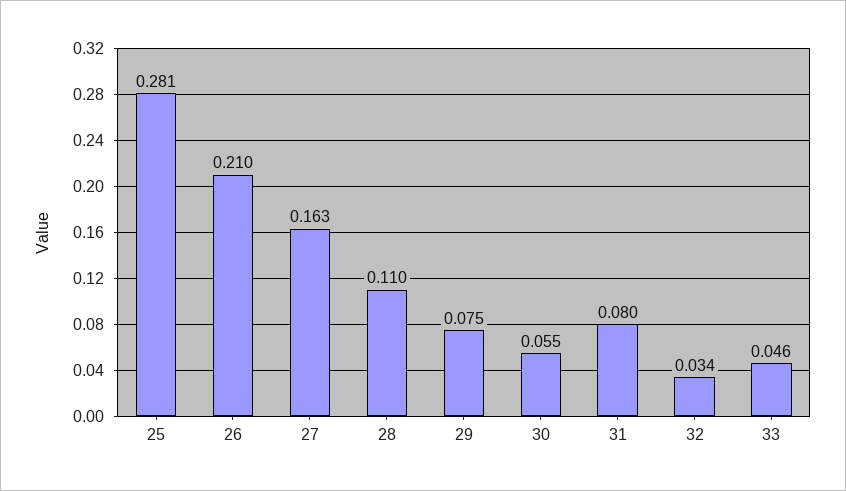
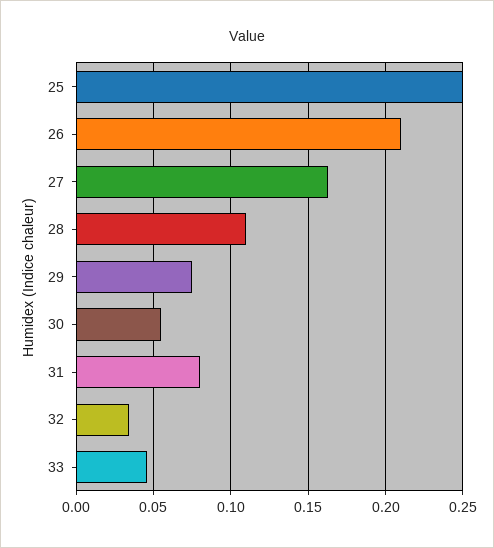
  {
-   "25": 0.281,
+   "25": 0.25,
    "26": 0.21,
    "27": 0.163,
    "28": 0.11,
    "29": 0.075,
    "30": 0.055,
    "31": 0.08,
    "32": 0.034,
    "33": 0.046
  }

